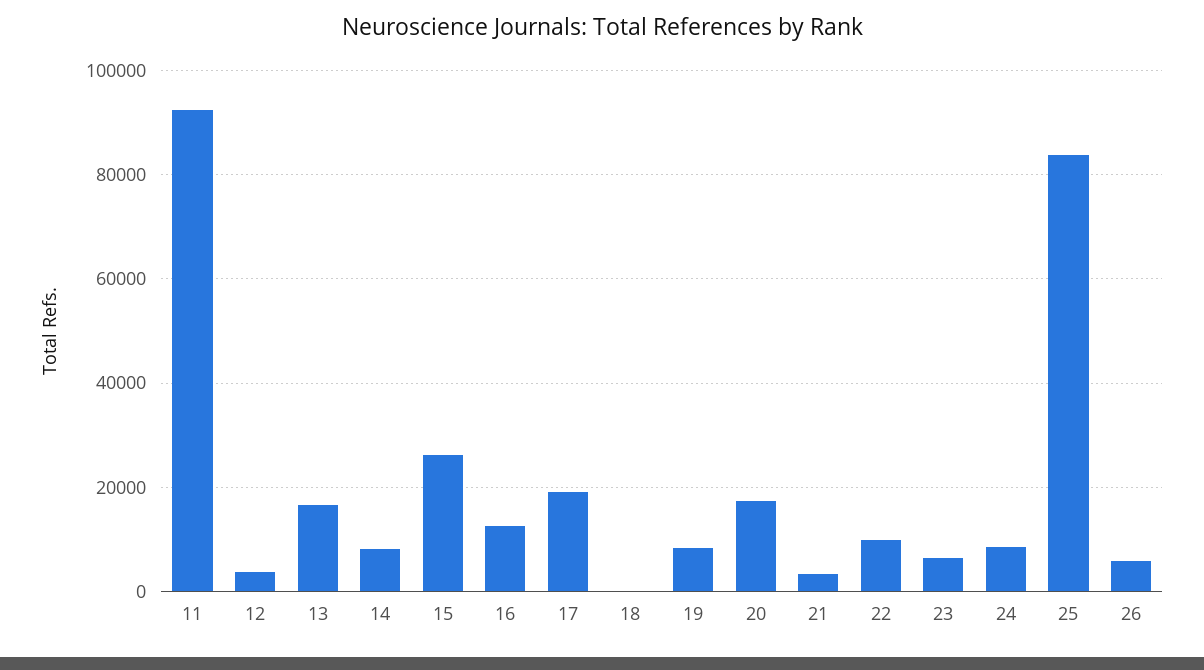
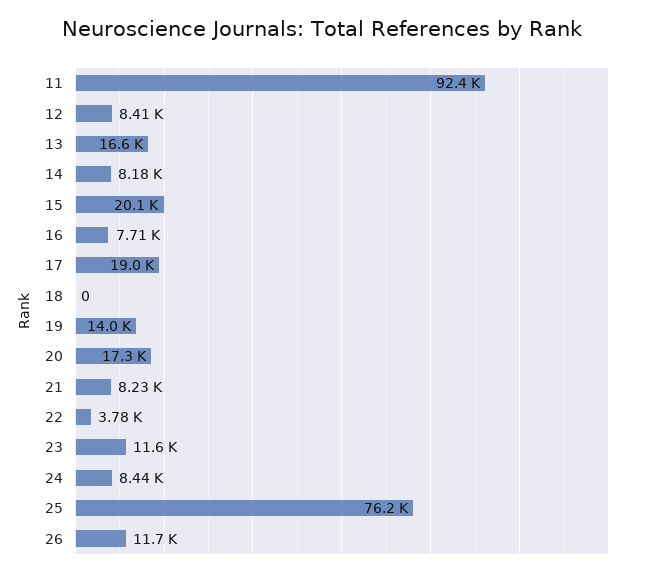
  {
    "11": 92400,
-   "12": 4000,
+   "12": 8410,
    "13": 16600,
    "14": 8180,
-   "15": 26000,
+   "15": 20100,
-   "16": 12000,
+   "16": 7710,
    "17": 19000,
    "18": 0,
-   "19": 8000,
+   "19": 14000,
    "20": 17300,
-   "21": 4000,
+   "21": 8230,
-   "22": 10000,
+   "22": 3780,
-   "23": 6000,
+   "23": 11600,
    "24": 8440,
-   "25": 84000,
+   "25": 76200,
-   "26": 6000
+   "26": 11700
  }

